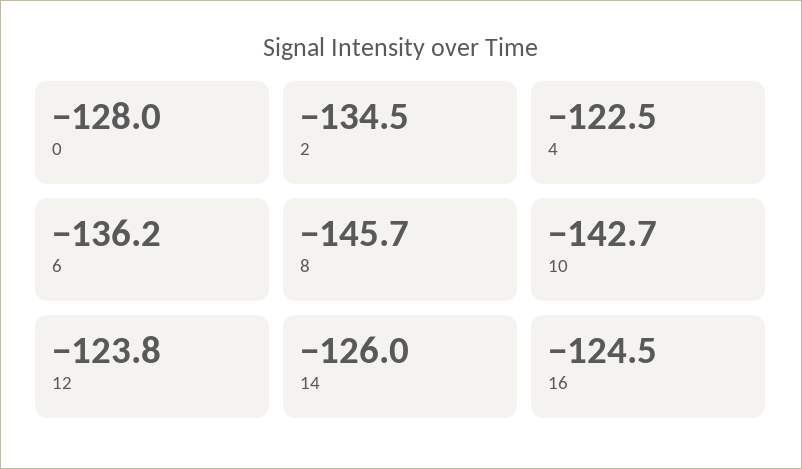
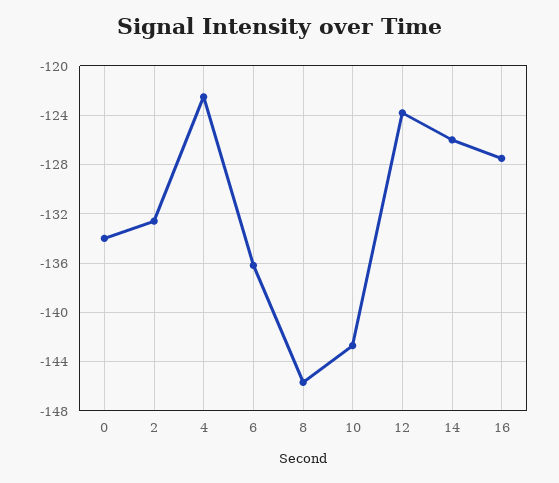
  {
-   "0": -128,
+   "0": -134,
-   "2": -134.5,
+   "2": -132.5,
    "4": -122.5,
    "6": -136.2,
    "8": -145.7,
    "10": -142.7,
    "12": -123.8,
    "14": -126,
-   "16": -124.5
+   "16": -127.5
  }

